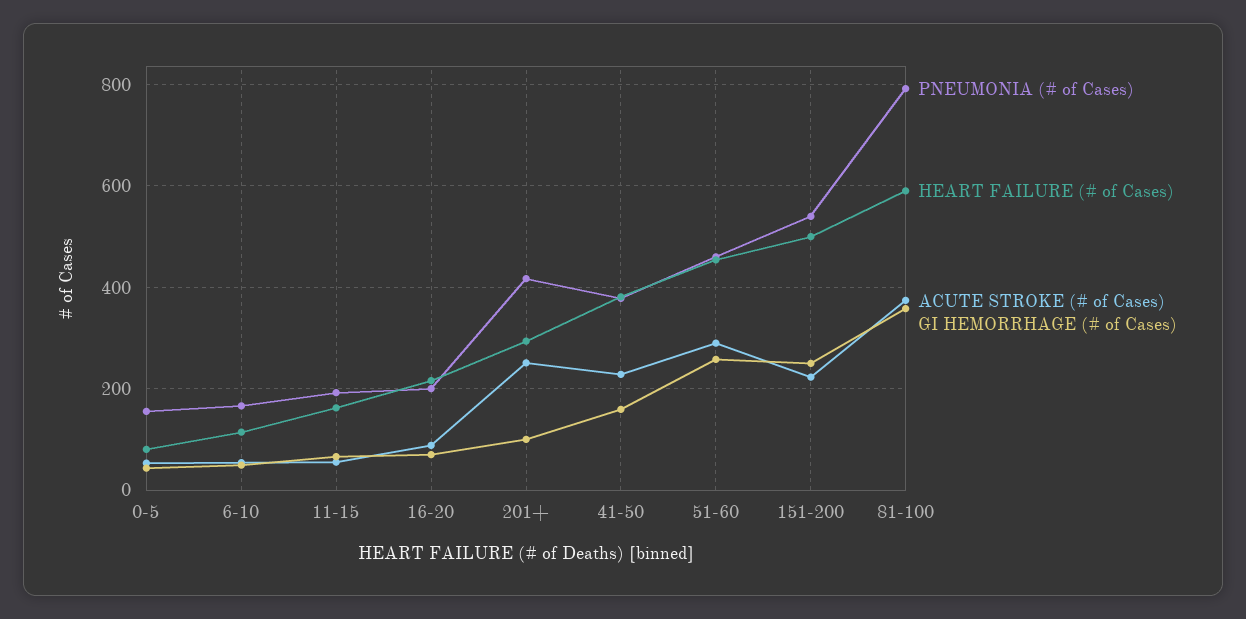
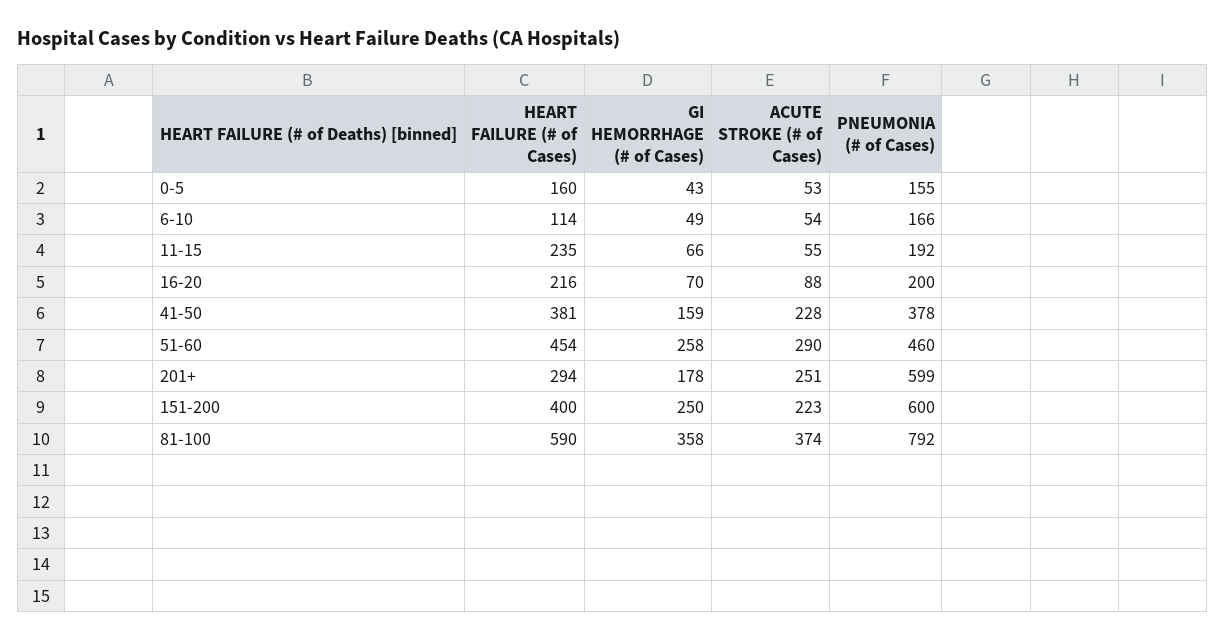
  {
    "PNEUMONIA (# of Cases)": {
      "0-5": 155,
      "6-10": 166,
      "11-15": 192,
      "16-20": 200,
-     "201+": 420,
+     "201+": 599,
      "41-50": 378,
      "51-60": 460,
-     "151-200": 540,
+     "151-200": 600,
      "81-100": 792
    },
    "HEART FAILURE (# of Cases)": {
-     "0-5": 80,
+     "0-5": 160,
      "6-10": 114,
-     "11-15": 160,
+     "11-15": 235,
      "16-20": 216,
      "201+": 294,
      "41-50": 381,
      "51-60": 454,
-     "151-200": 500,
+     "151-200": 400,
      "81-100": 590
    },
    "ACUTE STROKE (# of Cases)": {
      "0-5": 53,
      "6-10": 54,
      "11-15": 55,
      "16-20": 88,
      "201+": 251,
      "41-50": 228,
      "51-60": 290,
      "151-200": 223,
      "81-100": 374
    },
    "GI HEMORRHAGE (# of Cases)": {
      "0-5": 43,
      "6-10": 49,
      "11-15": 66,
      "16-20": 70,
-     "201+": 100,
+     "201+": 178,
      "41-50": 159,
      "51-60": 258,
      "151-200": 250,
      "81-100": 358
    }
  }

